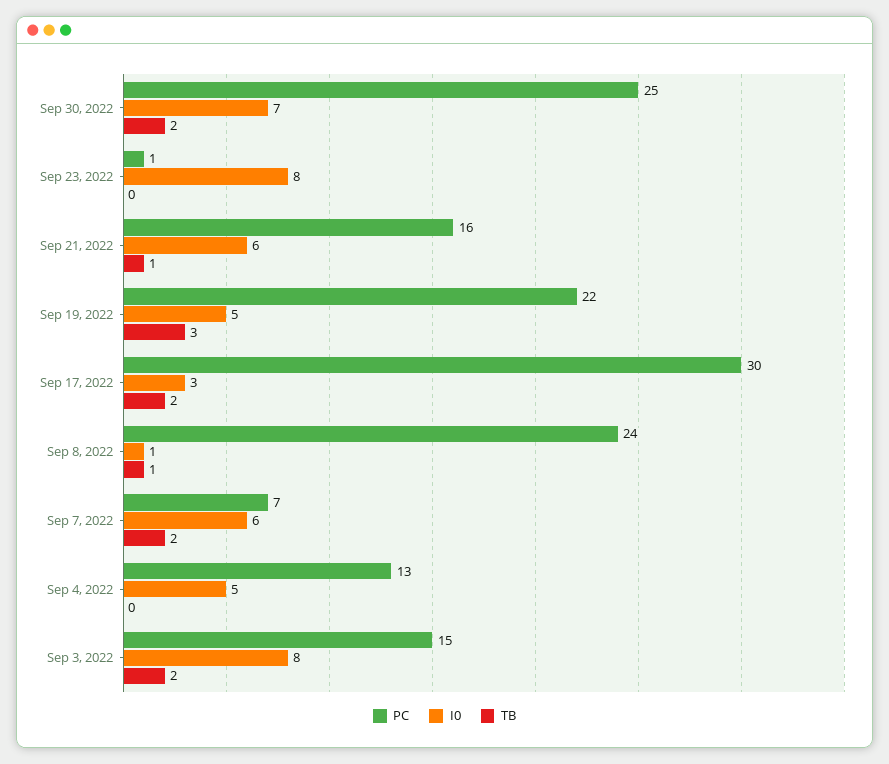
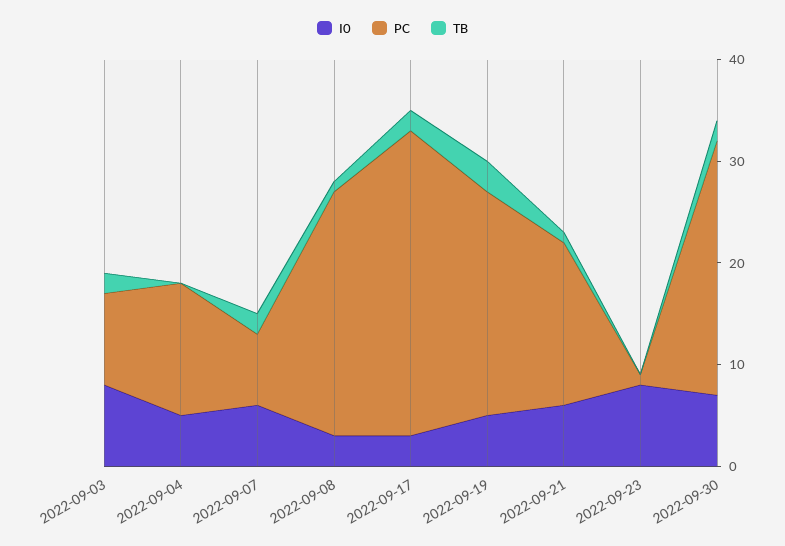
  {
    "PC": {
      "Sep 30, 2022": 25,
      "Sep 23, 2022": 1,
      "Sep 21, 2022": 16,
      "Sep 19, 2022": 22,
      "Sep 17, 2022": 30,
      "Sep 8, 2022": 24,
      "Sep 7, 2022": 7,
      "Sep 4, 2022": 13,
-     "Sep 3, 2022": 15
+     "Sep 3, 2022": 9
    },
    "I0": {
      "Sep 30, 2022": 7,
      "Sep 23, 2022": 8,
      "Sep 21, 2022": 6,
      "Sep 19, 2022": 5,
      "Sep 17, 2022": 3,
-     "Sep 8, 2022": 1,
+     "Sep 8, 2022": 3,
      "Sep 7, 2022": 6,
      "Sep 4, 2022": 5,
      "Sep 3, 2022": 8
    },
    "TB": {
      "Sep 30, 2022": 2,
      "Sep 23, 2022": 0,
      "Sep 21, 2022": 1,
      "Sep 19, 2022": 3,
      "Sep 17, 2022": 2,
      "Sep 8, 2022": 1,
      "Sep 7, 2022": 2,
      "Sep 4, 2022": 0,
      "Sep 3, 2022": 2
    }
  }

